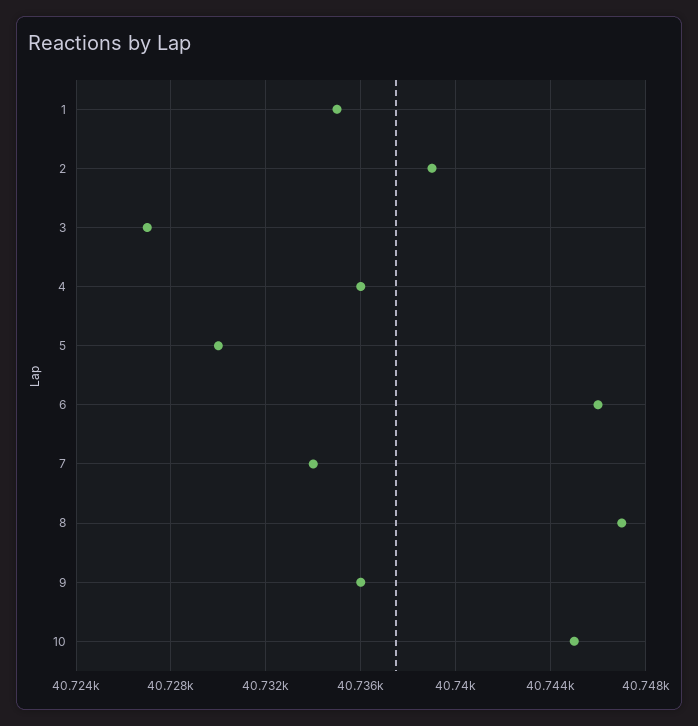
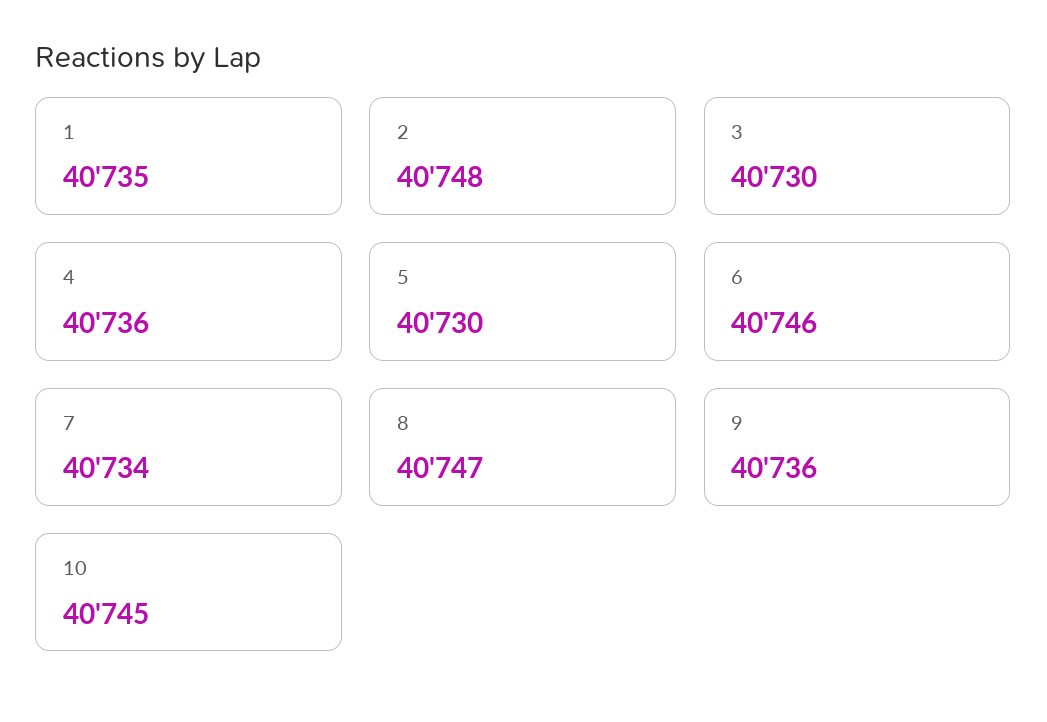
  {
    "1": 40735,
-   "2": 40739,
+   "2": 40748,
-   "3": 40727,
+   "3": 40730,
    "4": 40736,
    "5": 40730,
    "6": 40746,
    "7": 40734,
    "8": 40747,
    "9": 40736,
    "10": 40745
  }

